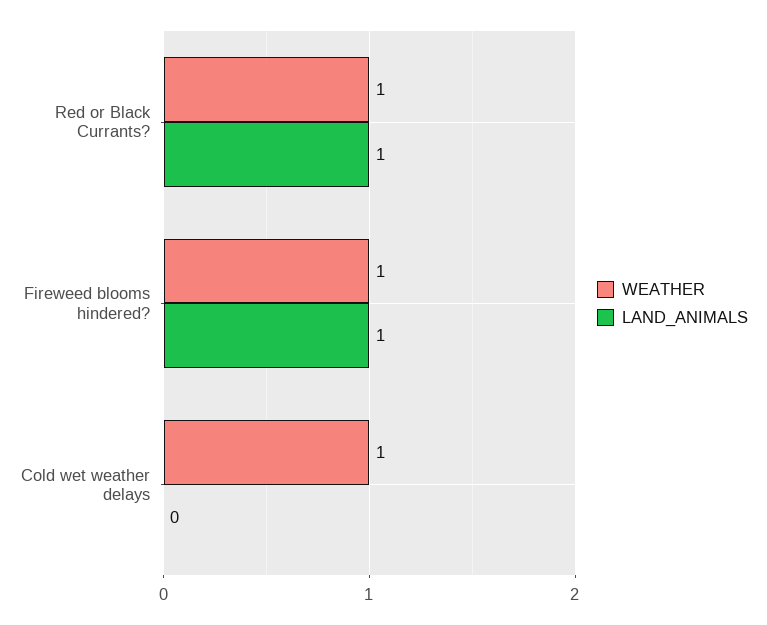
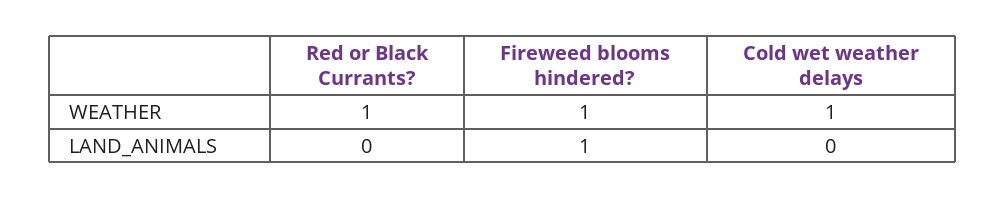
  {
    "WEATHER": {
      "Red or Black Currants?": 1,
      "Fireweed blooms hindered?": 1,
      "Cold wet weather delays": 1
    },
    "LAND_ANIMALS": {
-     "Red or Black Currants?": 1,
+     "Red or Black Currants?": 0,
      "Fireweed blooms hindered?": 1,
      "Cold wet weather delays": 0
    }
  }

